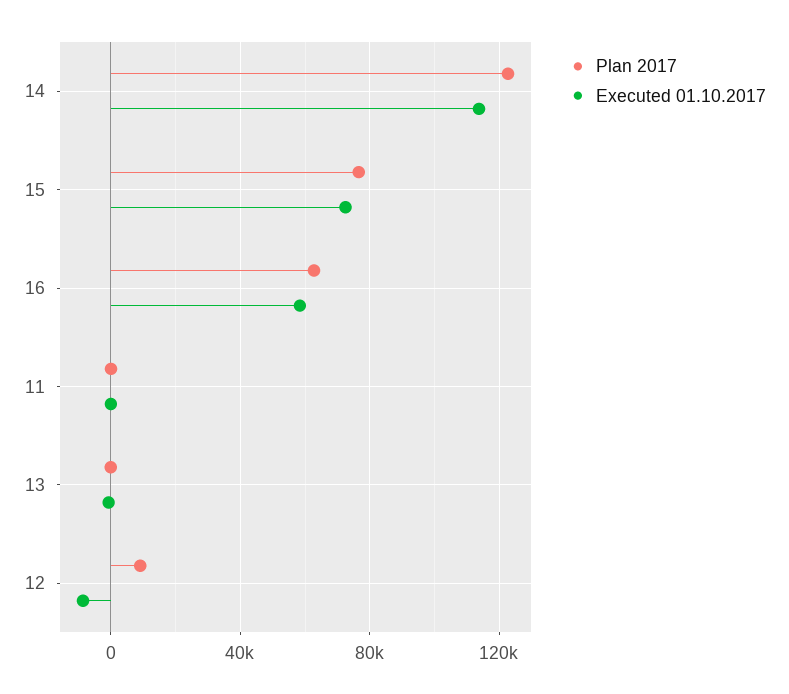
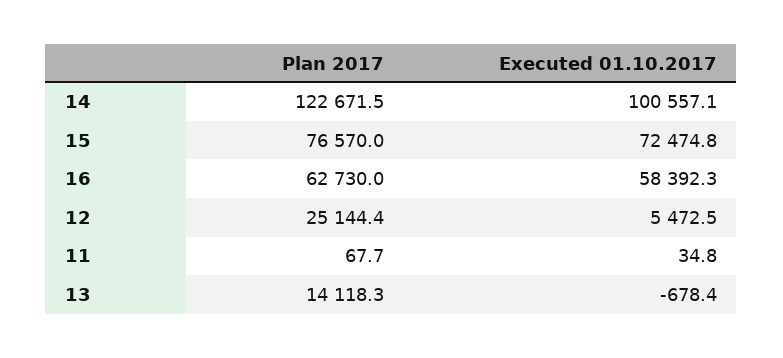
  {
    "Plan 2017": {
      "14": 122671.5,
      "15": 76570,
      "16": 62730,
      "11": 67.7,
-     "13": 0,
+     "13": 14118.3,
-     "12": 10000
+     "12": 25144.4
    },
    "Executed 01.10.2017": {
-     "14": 115000,
+     "14": 100557.1,
      "15": 72474.8,
      "16": 58392.3,
      "11": 34.8,
      "13": -678.4,
-     "12": -10000
+     "12": 5472.5
    }
  }

